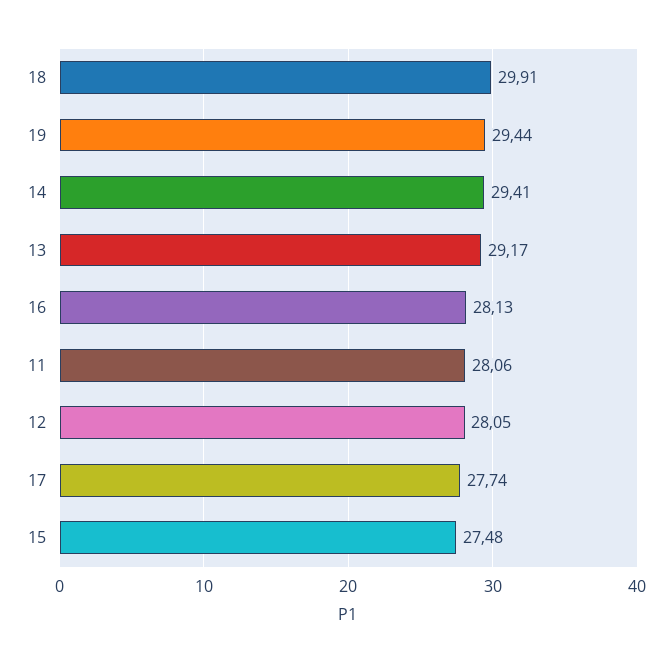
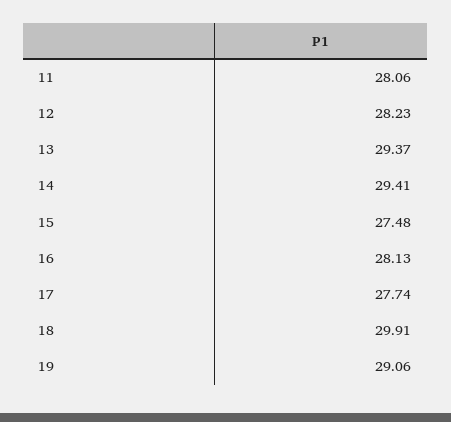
  {
    "18": 29.91,
-   "19": 29.44,
+   "19": 29.06,
    "14": 29.41,
-   "13": 29.17,
+   "13": 29.37,
    "16": 28.13,
    "11": 28.06,
-   "12": 28.05,
+   "12": 28.23,
    "17": 27.74,
    "15": 27.48
  }

